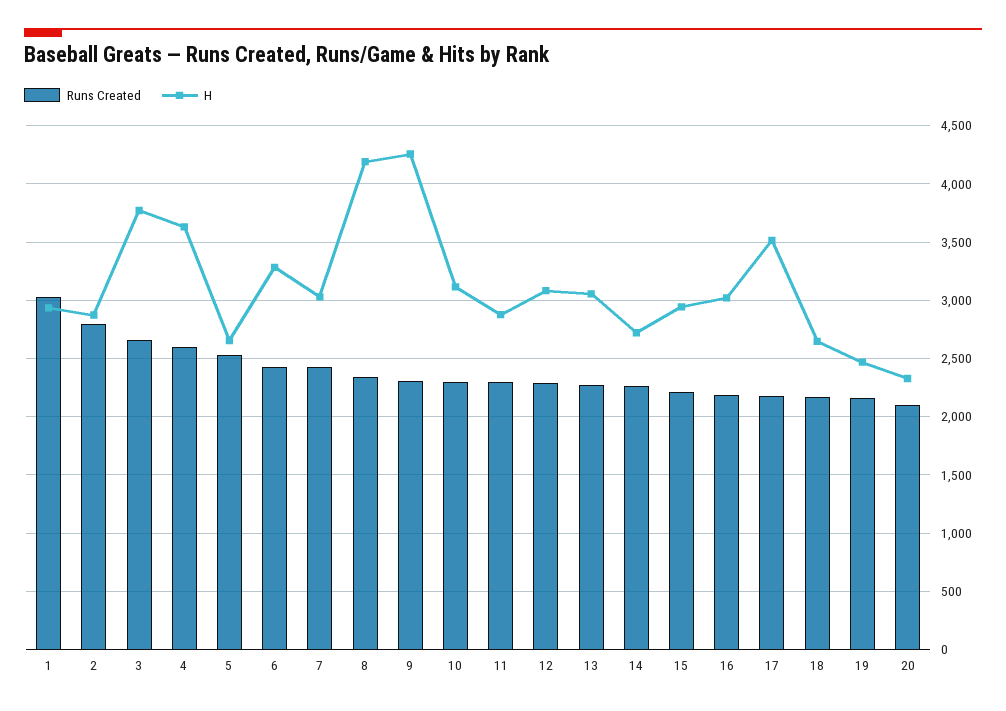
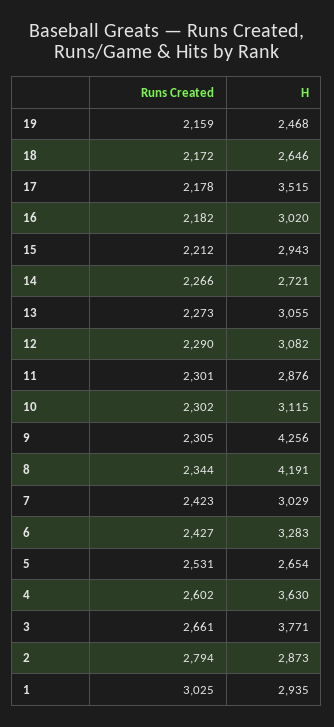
  {
    "Runs Created": {
      "1": 3025,
      "2": 2794,
      "3": 2661,
      "4": 2602,
      "5": 2531,
      "6": 2427,
      "7": 2423,
      "8": 2344,
      "9": 2305,
      "10": 2302,
      "11": 2301,
      "12": 2290,
      "13": 2273,
      "14": 2266,
      "15": 2212,
      "16": 2182,
      "17": 2178,
      "18": 2172,
-     "19": 2159,
+     "19": 2159
-     "20": 2100
    },
    "H": {
      "1": 2935,
      "2": 2873,
      "3": 3771,
      "4": 3630,
      "5": 2654,
      "6": 3283,
      "7": 3029,
      "8": 4191,
      "9": 4256,
      "10": 3115,
      "11": 2876,
      "12": 3082,
      "13": 3055,
      "14": 2721,
      "15": 2943,
      "16": 3020,
      "17": 3515,
      "18": 2646,
-     "19": 2468,
+     "19": 2468
-     "20": 2300
    }
  }

